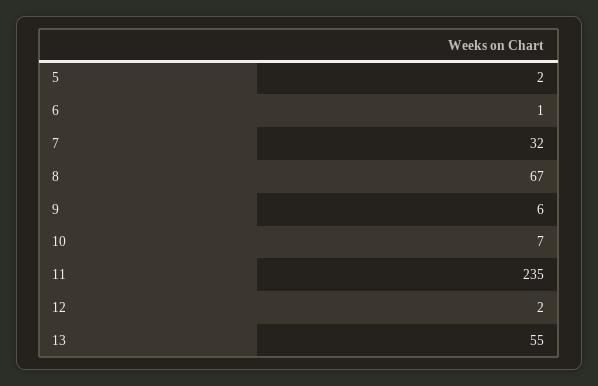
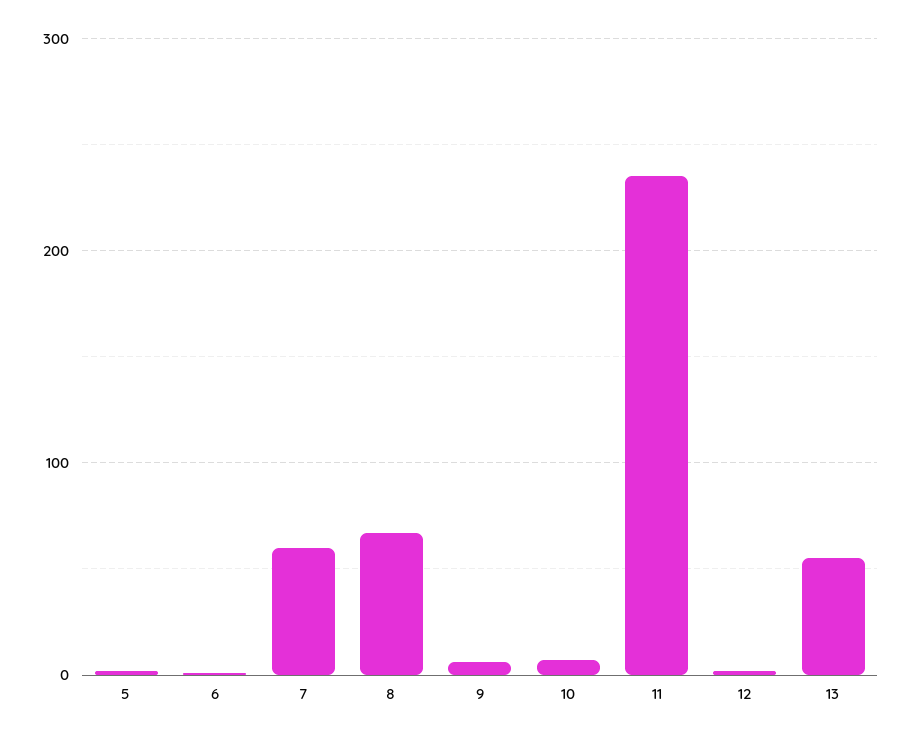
  {
    "5": 2,
    "6": 1,
-   "7": 32,
+   "7": 60,
    "8": 67,
    "9": 6,
    "10": 7,
    "11": 235,
    "12": 2,
    "13": 55
  }

